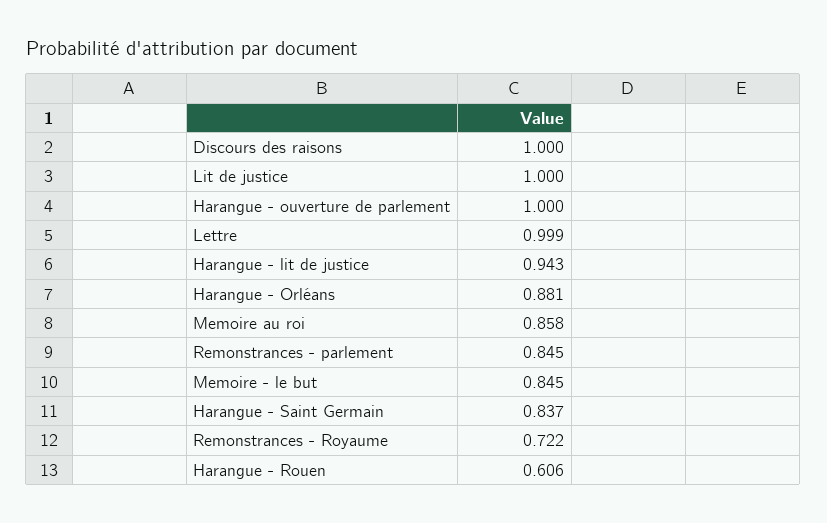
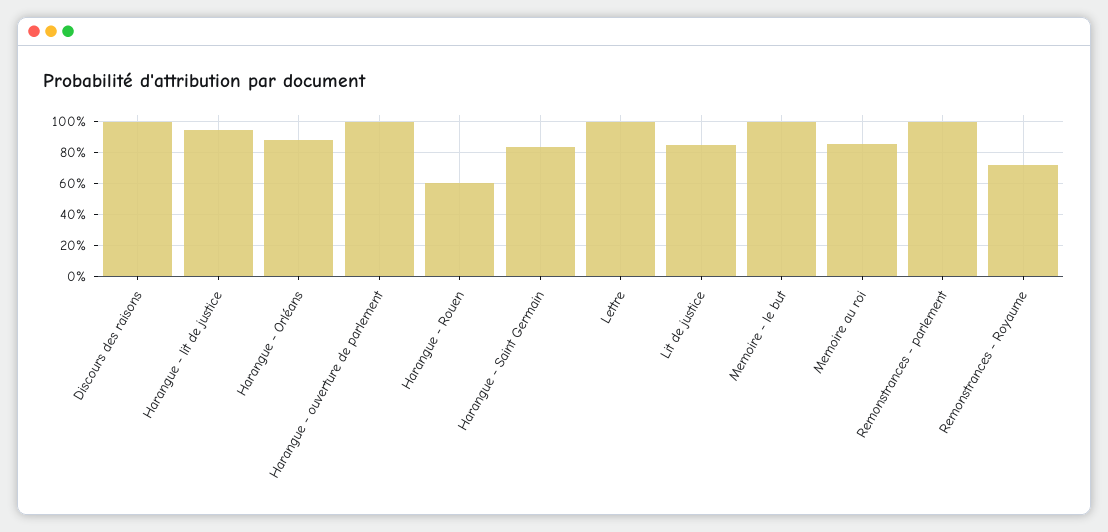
  {
    "Discours des raisons": 1,
-   "Lit de justice": 1,
+   "Lit de justice": 0.85,
    "Harangue - ouverture de parlement": 1,
    "Lettre": 0.999,
    "Harangue - lit de justice": 0.943,
    "Harangue - Orléans": 0.881,
    "Memoire au roi": 0.858,
-   "Remonstrances - parlement": 0.845,
+   "Remonstrances - parlement": 1,
-   "Memoire - le but": 0.845,
+   "Memoire - le but": 1,
    "Harangue - Saint Germain": 0.837,
    "Remonstrances - Royaume": 0.722,
    "Harangue - Rouen": 0.606
  }

